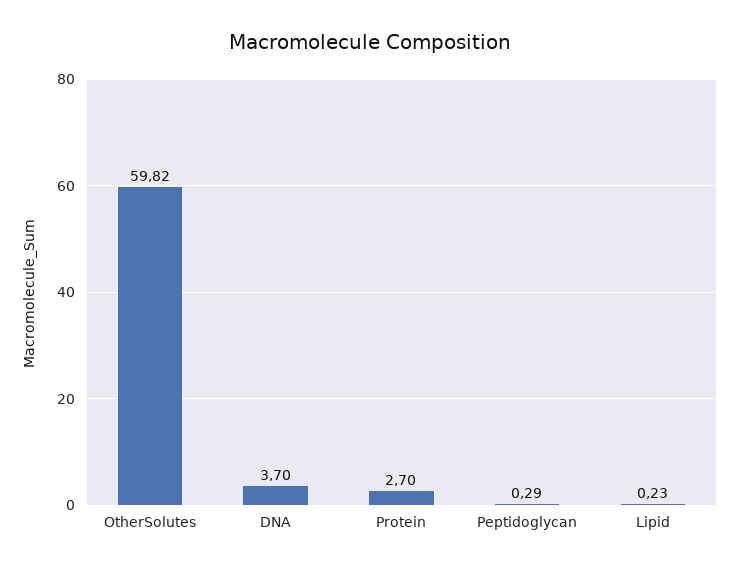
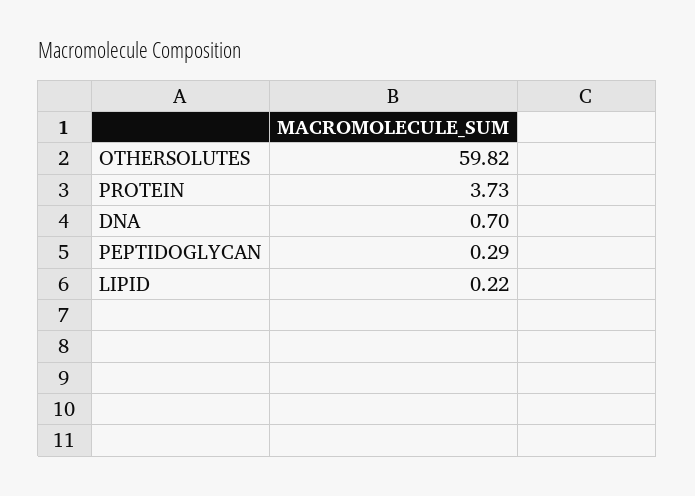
  {
    "OtherSolutes": 59.82,
-   "DNA": 3.7,
+   "DNA": 0.7,
-   "Protein": 2.7,
+   "Protein": 3.73,
    "Peptidoglycan": 0.29,
-   "Lipid": 0.23
+   "Lipid": 0.22
  }

